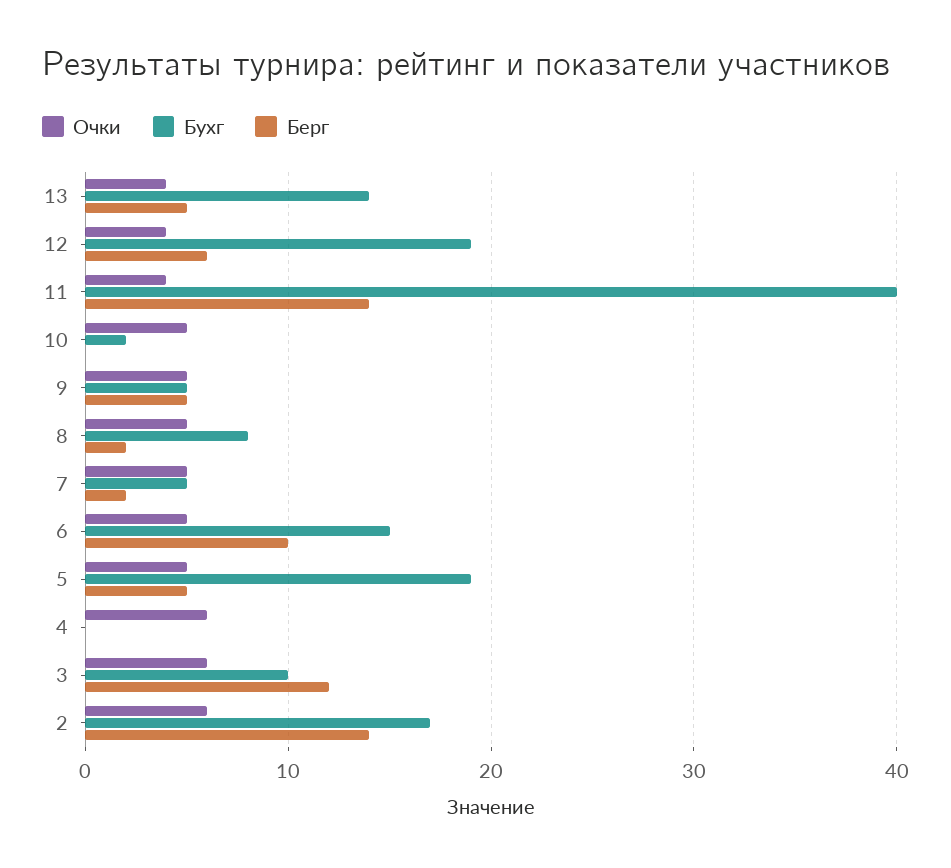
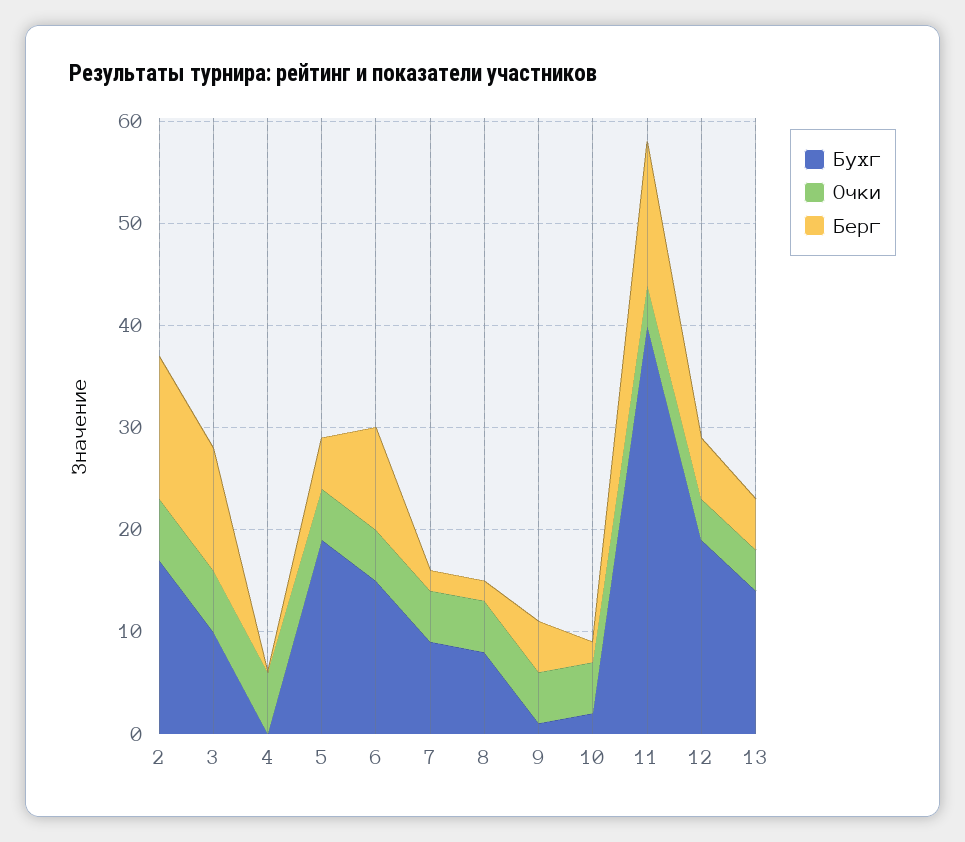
  {
    "Очки": {
      "13": 4,
      "12": 4,
      "11": 4,
      "10": 5,
      "9": 5,
      "8": 5,
      "7": 5,
      "6": 5,
      "5": 5,
      "4": 6,
      "3": 6,
      "2": 6
    },
    "Бухг": {
      "13": 14,
      "12": 19,
      "11": 40,
      "10": 2,
-     "9": 5,
+     "9": 1,
      "8": 8,
-     "7": 5,
+     "7": 9,
      "6": 15,
      "5": 19,
      "4": 0,
      "3": 10,
      "2": 17
    },
    "Берг": {
      "13": 5,
      "12": 6,
      "11": 14,
-     "10": 0,
+     "10": 2,
      "9": 5,
      "8": 2,
      "7": 2,
      "6": 10,
      "5": 5,
      "4": 0,
      "3": 12,
      "2": 14
    }
  }

